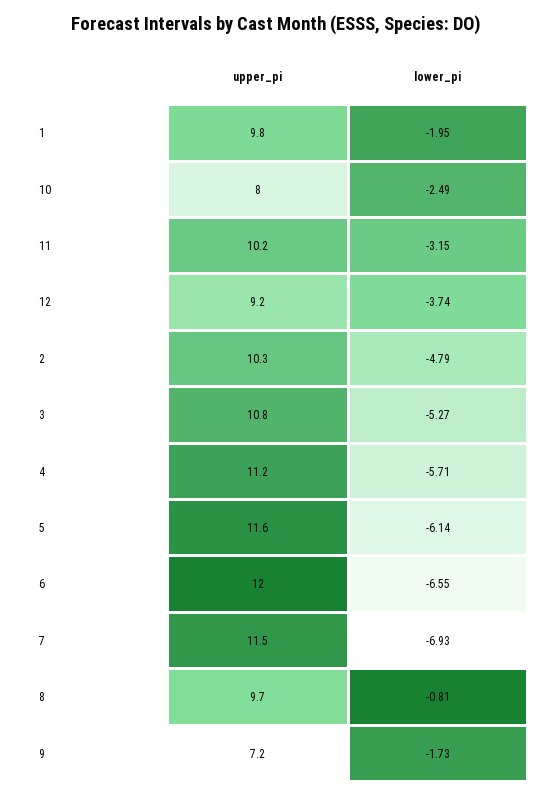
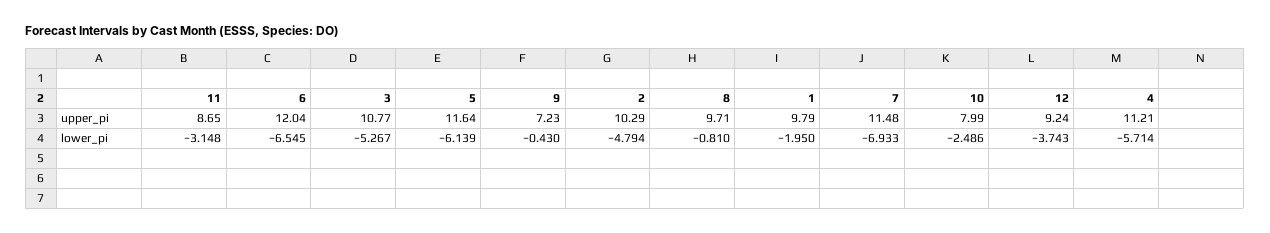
  {
    "upper_pi": {
      "1": 9.79,
      "10": 7.99,
-     "11": 10.2,
+     "11": 8.65,
      "12": 9.24,
      "2": 10.29,
      "3": 10.77,
      "4": 11.21,
      "5": 11.64,
      "6": 12.04,
      "7": 11.48,
      "8": 9.71,
      "9": 7.23
    },
    "lower_pi": {
      "1": -1.95,
      "10": -2.486,
      "11": -3.148,
      "12": -3.743,
      "2": -4.794,
      "3": -5.267,
      "4": -5.714,
      "5": -6.139,
      "6": -6.545,
      "7": -6.933,
      "8": -0.81,
-     "9": -1.73
+     "9": -0.43
    }
  }

